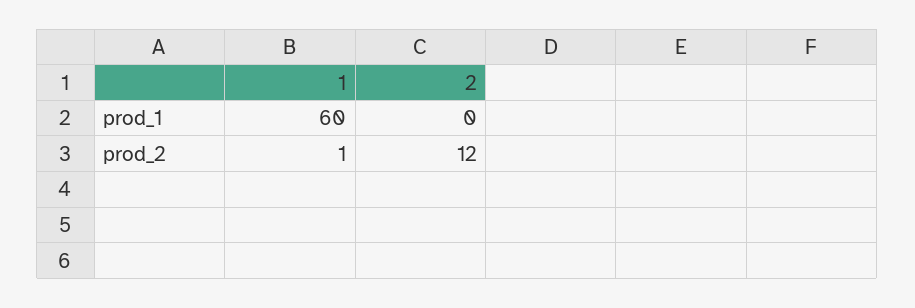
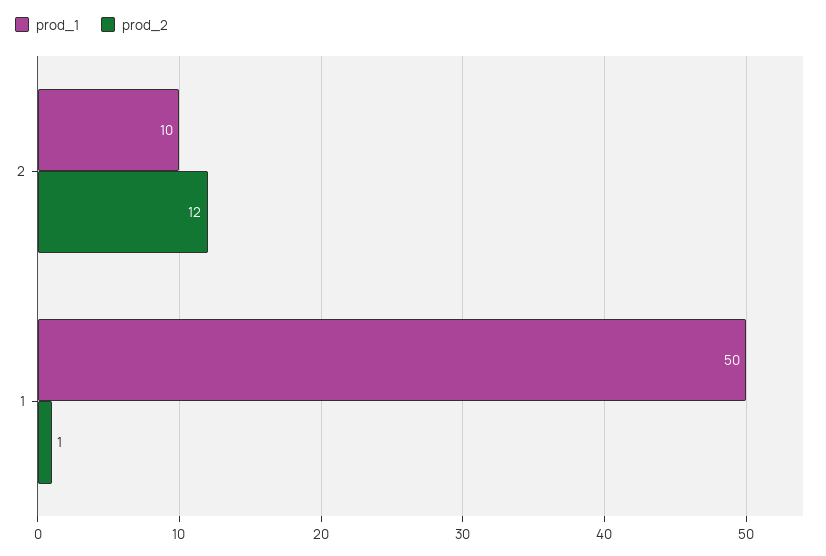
  {
    "prod_1": {
-     "1": 60,
+     "1": 50,
-     "2": 0
+     "2": 10
    },
    "prod_2": {
      "1": 1,
      "2": 12
    }
  }

